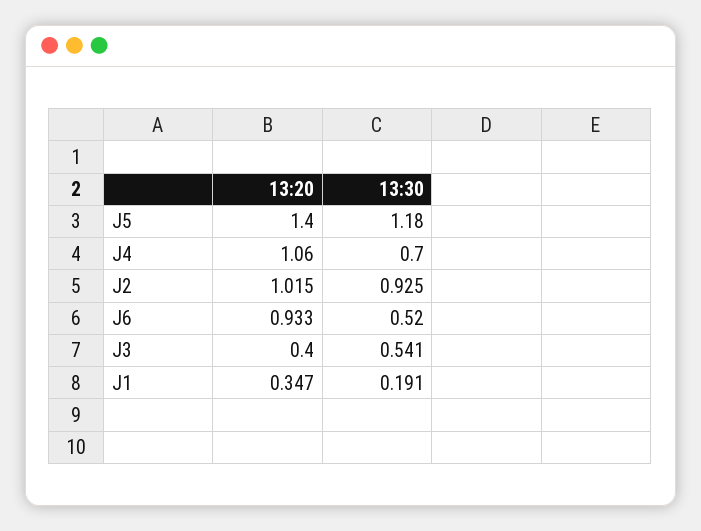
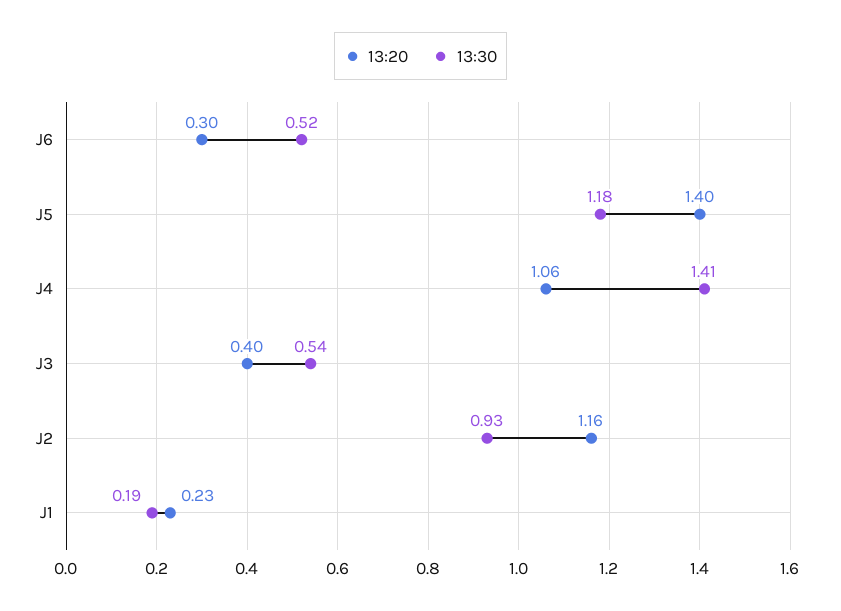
  {
    "13:20": {
      "J5": 1.4,
      "J4": 1.06,
-     "J2": 1.015,
+     "J2": 1.16,
-     "J6": 0.933,
+     "J6": 0.3,
      "J3": 0.4,
-     "J1": 0.347
+     "J1": 0.23
    },
    "13:30": {
      "J5": 1.18,
-     "J4": 0.7,
+     "J4": 1.41,
      "J2": 0.925,
      "J6": 0.52,
      "J3": 0.541,
      "J1": 0.191
    }
  }

